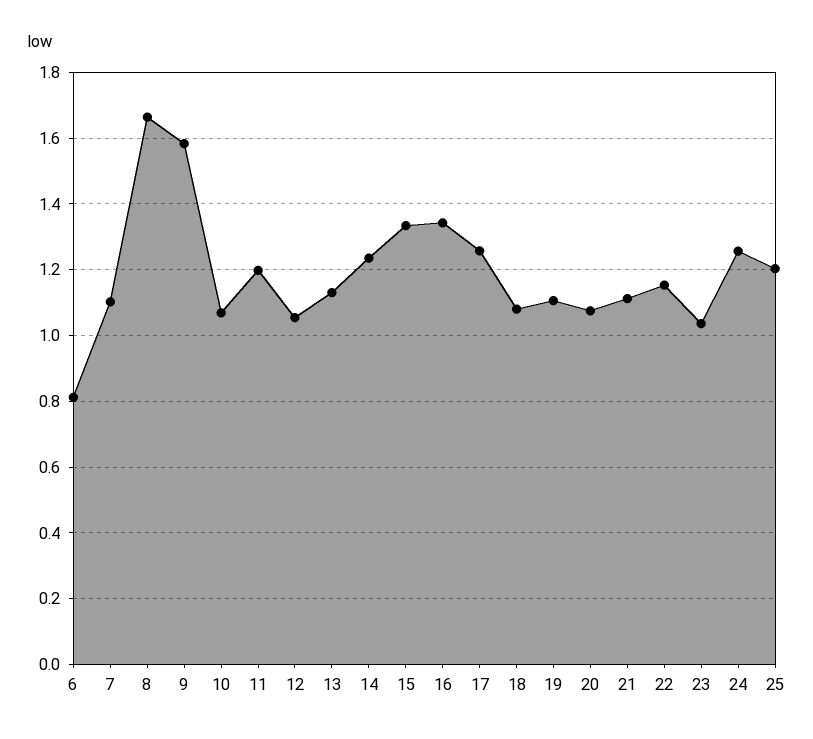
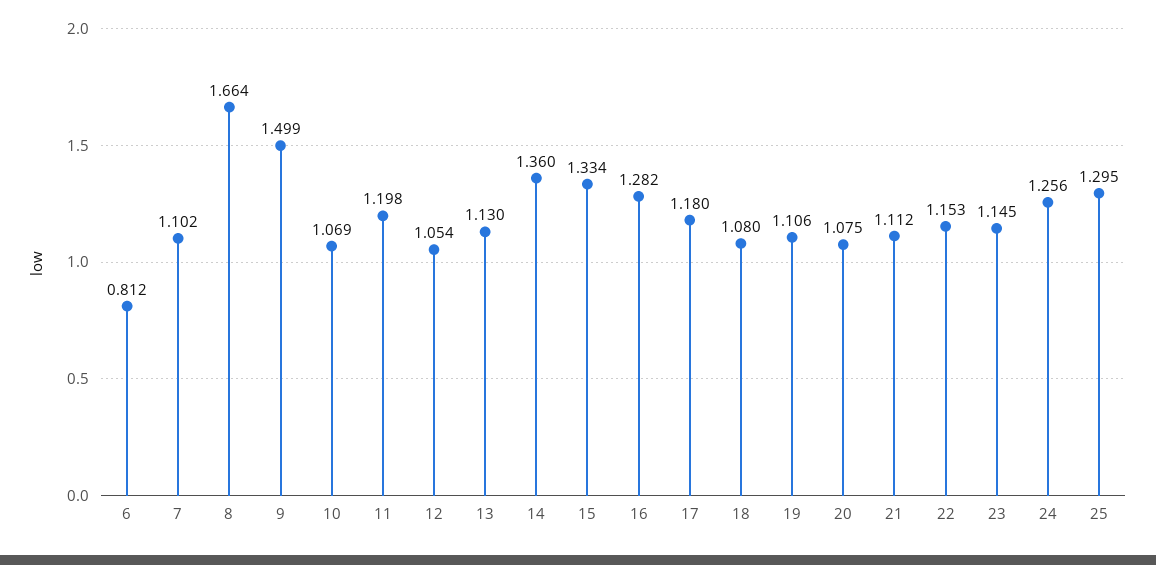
  {
    "6": 0.812,
    "7": 1.102,
    "8": 1.664,
-   "9": 1.58,
+   "9": 1.499,
    "10": 1.069,
    "11": 1.198,
    "12": 1.054,
    "13": 1.13,
-   "14": 1.24,
+   "14": 1.36,
    "15": 1.334,
-   "16": 1.34,
+   "16": 1.282,
-   "17": 1.26,
+   "17": 1.18,
    "18": 1.08,
    "19": 1.106,
    "20": 1.075,
    "21": 1.112,
    "22": 1.153,
-   "23": 1.04,
+   "23": 1.145,
    "24": 1.256,
-   "25": 1.2
+   "25": 1.295
  }

